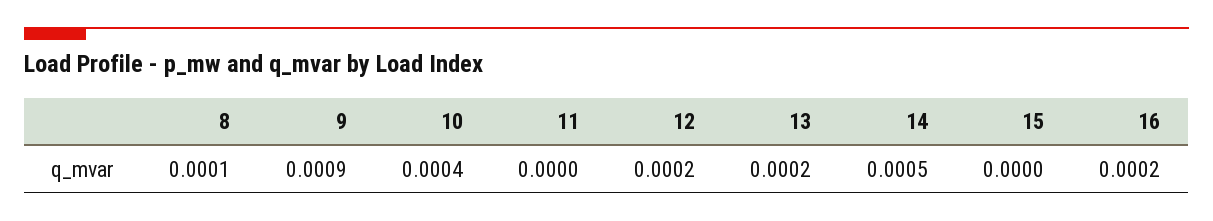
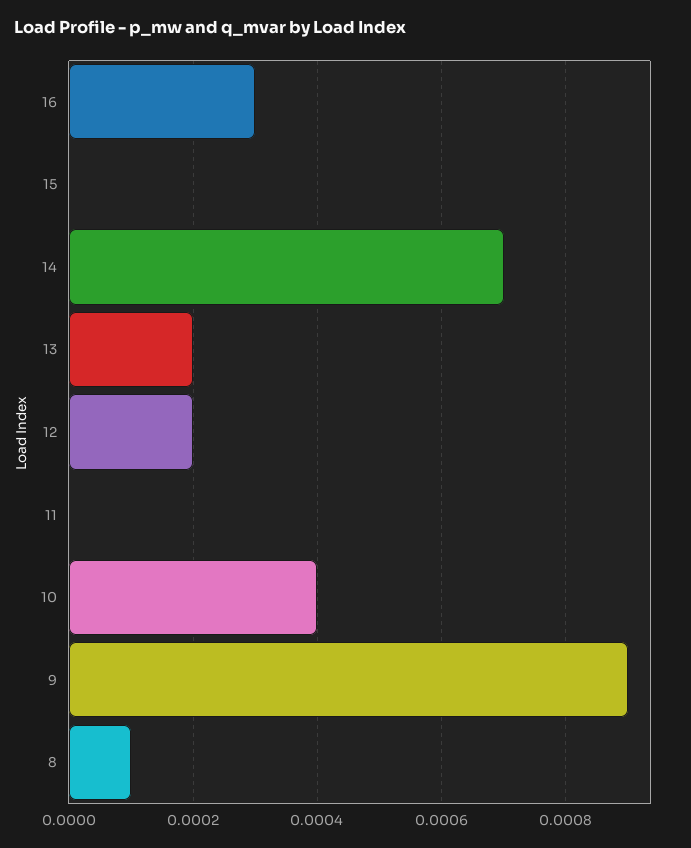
  {
    "8": 0.0001,
    "9": 0.0009,
    "10": 0.0004,
    "11": 0,
    "12": 0.0002,
    "13": 0.0002,
-   "14": 0.0005,
+   "14": 0.0007,
    "15": 0,
-   "16": 0.0002
+   "16": 0.0003
  }

